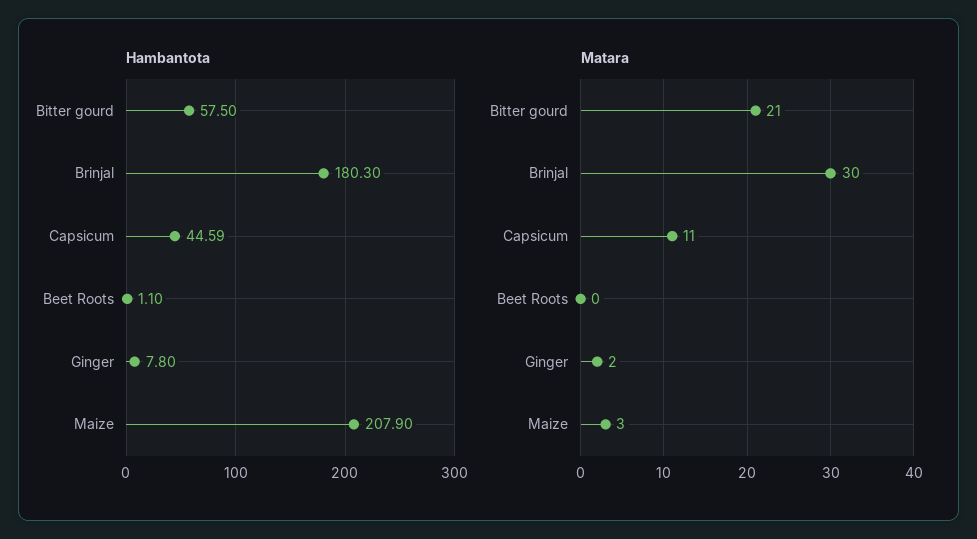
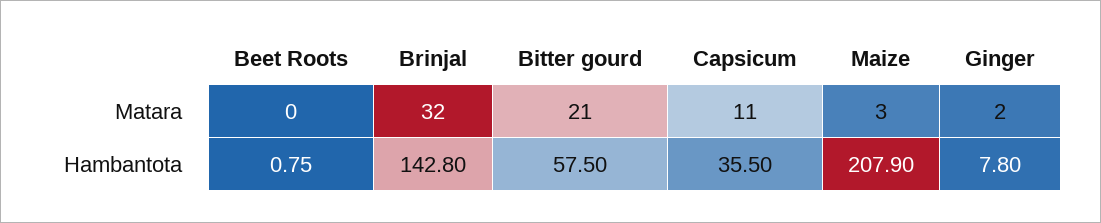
  {
    "Hambantota": {
      "Bitter gourd": 57.5,
-     "Brinjal": 180.3,
+     "Brinjal": 142.8,
-     "Capsicum": 44.59,
+     "Capsicum": 35.5,
-     "Beet Roots": 1.1,
+     "Beet Roots": 0.75,
      "Ginger": 7.8,
      "Maize": 207.9
    },
    "Matara": {
      "Bitter gourd": 21,
-     "Brinjal": 30,
+     "Brinjal": 32,
      "Capsicum": 11,
      "Beet Roots": 0,
      "Ginger": 2,
      "Maize": 3
    }
  }

